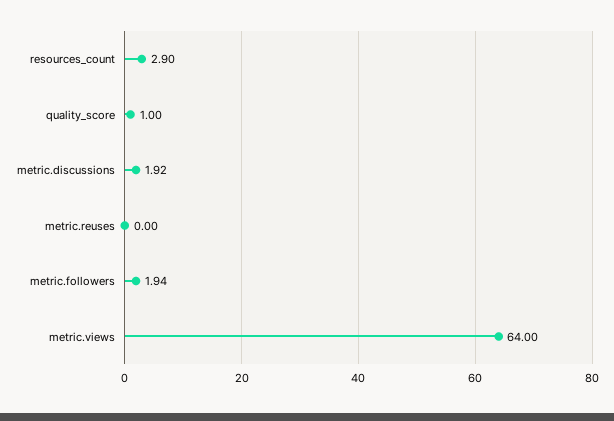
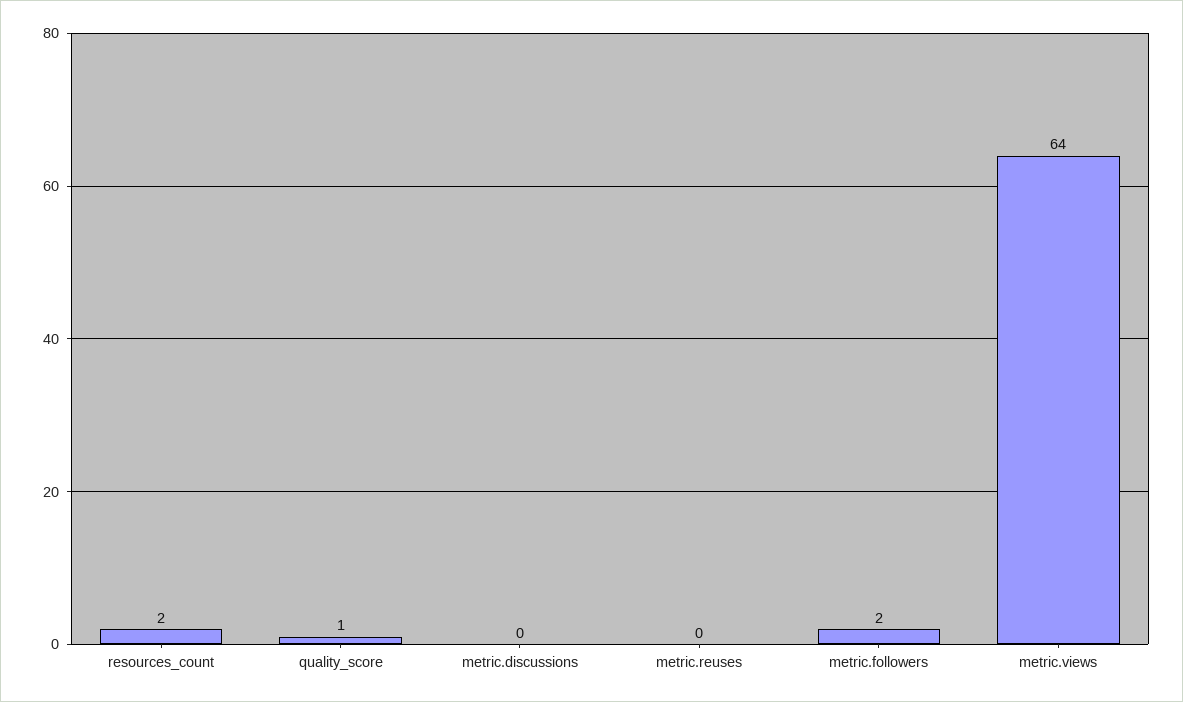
  {
-   "resources_count": 2.9,
+   "resources_count": 2,
    "quality_score": 1,
-   "metric.discussions": 1.92,
+   "metric.discussions": 0,
    "metric.reuses": 0,
-   "metric.followers": 1.94,
+   "metric.followers": 2,
    "metric.views": 64
  }

